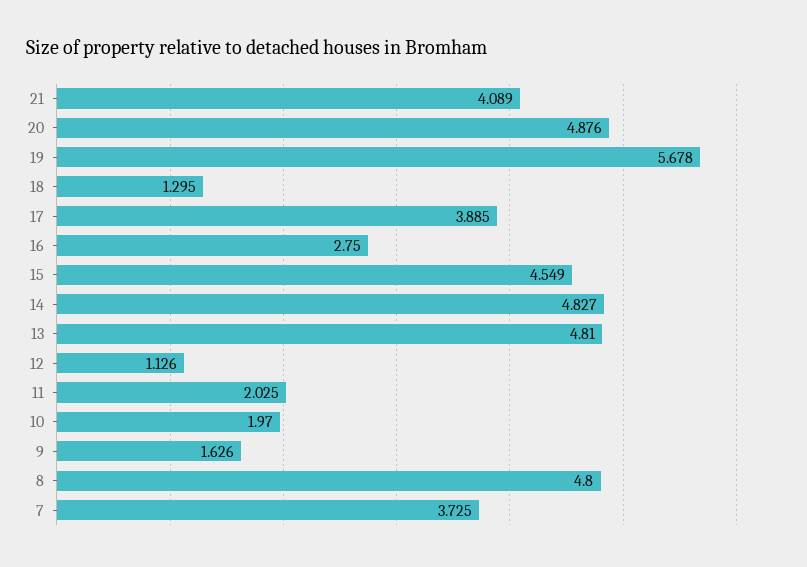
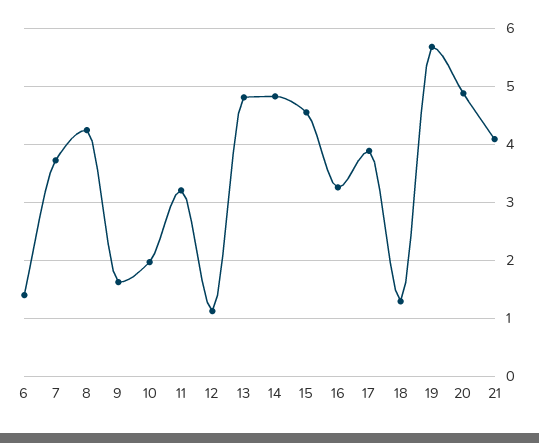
  {
    "21": 4.089,
    "20": 4.876,
    "19": 5.678,
    "18": 1.295,
    "17": 3.885,
-   "16": 2.75,
+   "16": 3.2,
    "15": 4.549,
    "14": 4.827,
    "13": 4.81,
    "12": 1.126,
-   "11": 2.025,
+   "11": 3.2,
    "10": 1.97,
    "9": 1.626,
-   "8": 4.8,
+   "8": 4.2,
-   "7": 3.725
+   "7": 3.725,
+   "6": 1.4
  }

